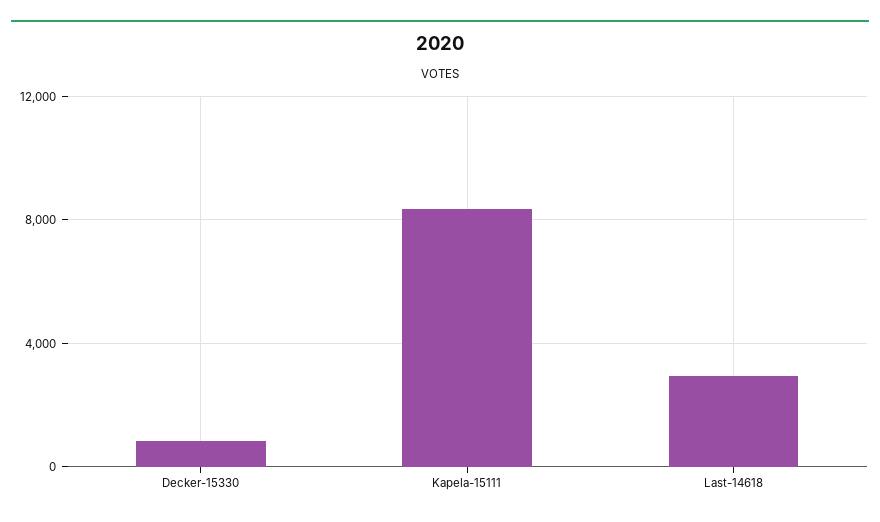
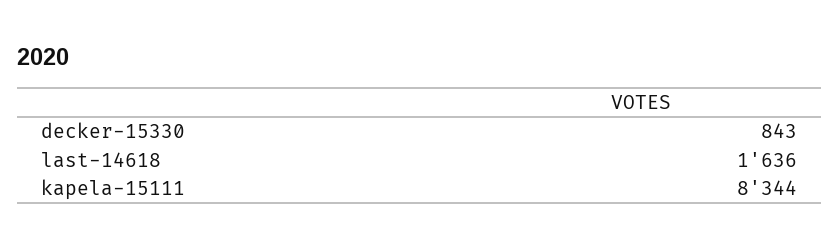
  {
    "Decker-15330": 843,
    "Kapela-15111": 8344,
-   "Last-14618": 3000
+   "Last-14618": 1636
  }

